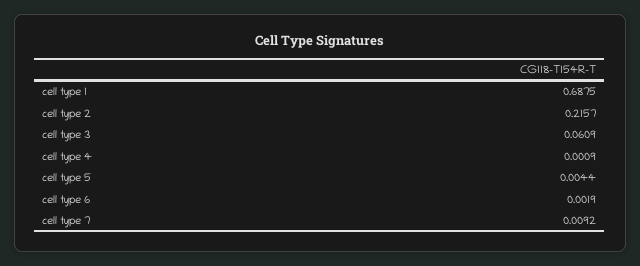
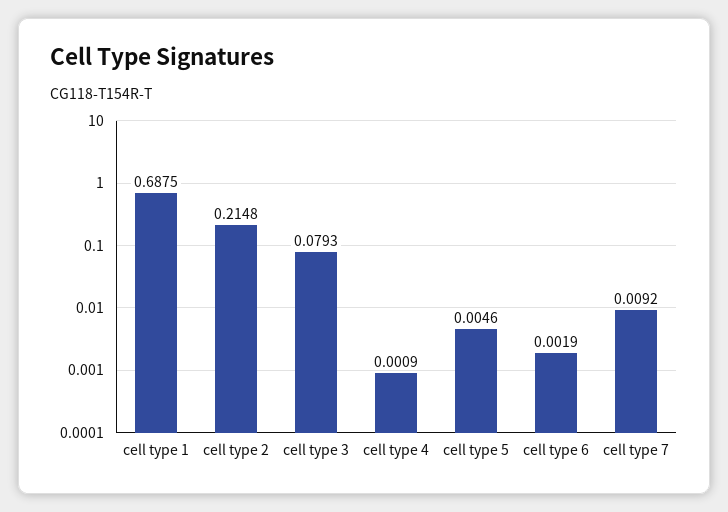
  {
    "cell type 1": 0.6875,
-   "cell type 2": 0.2157,
+   "cell type 2": 0.2148,
-   "cell type 3": 0.0609,
+   "cell type 3": 0.0793,
    "cell type 4": 0.0009,
-   "cell type 5": 0.0044,
+   "cell type 5": 0.0046,
    "cell type 6": 0.0019,
    "cell type 7": 0.0092
  }

